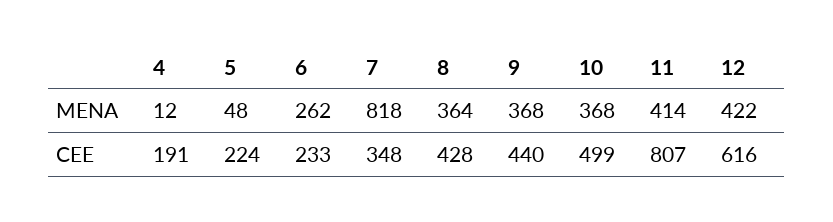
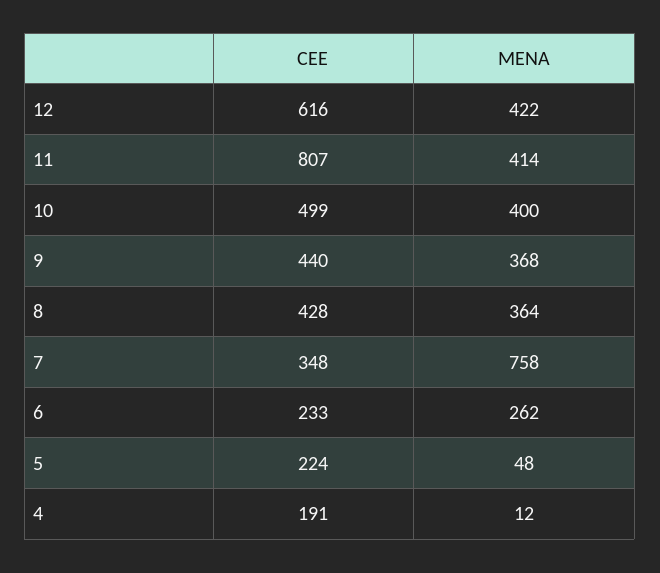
  {
    "4": {
      "MENA": 12,
      "CEE": 191
    },
    "5": {
      "MENA": 48,
      "CEE": 224
    },
    "6": {
      "MENA": 262,
      "CEE": 233
    },
    "7": {
-     "MENA": 818,
+     "MENA": 758,
      "CEE": 348
    },
    "8": {
      "MENA": 364,
      "CEE": 428
    },
    "9": {
      "MENA": 368,
      "CEE": 440
    },
    "10": {
-     "MENA": 368,
+     "MENA": 400,
      "CEE": 499
    },
    "11": {
      "MENA": 414,
      "CEE": 807
    },
    "12": {
      "MENA": 422,
      "CEE": 616
    }
  }

